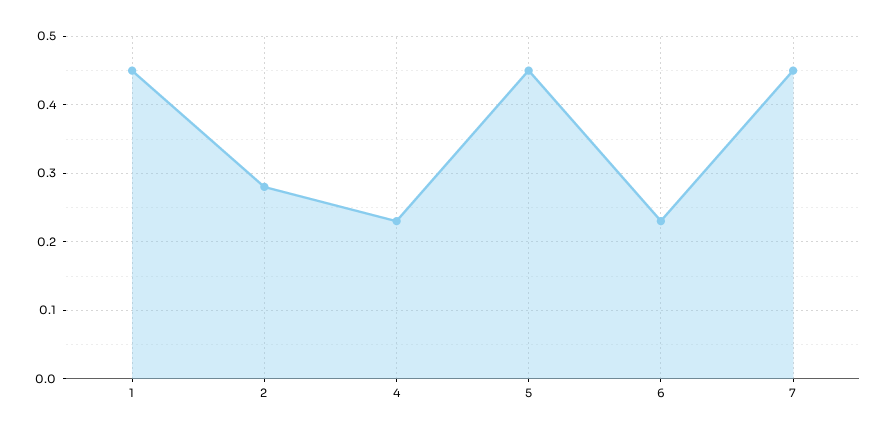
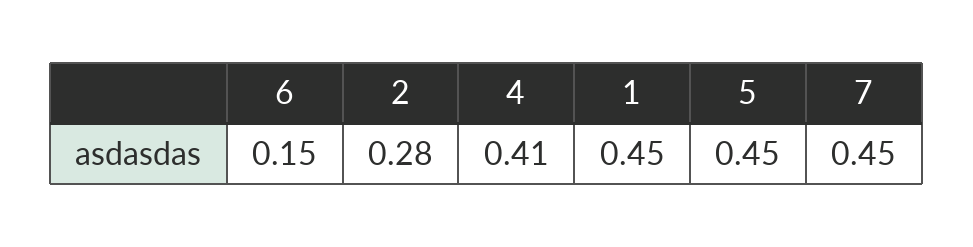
  {
    "1": 0.45,
    "2": 0.28,
-   "4": 0.23,
+   "4": 0.41,
    "5": 0.45,
-   "6": 0.23,
+   "6": 0.15,
    "7": 0.45
  }

